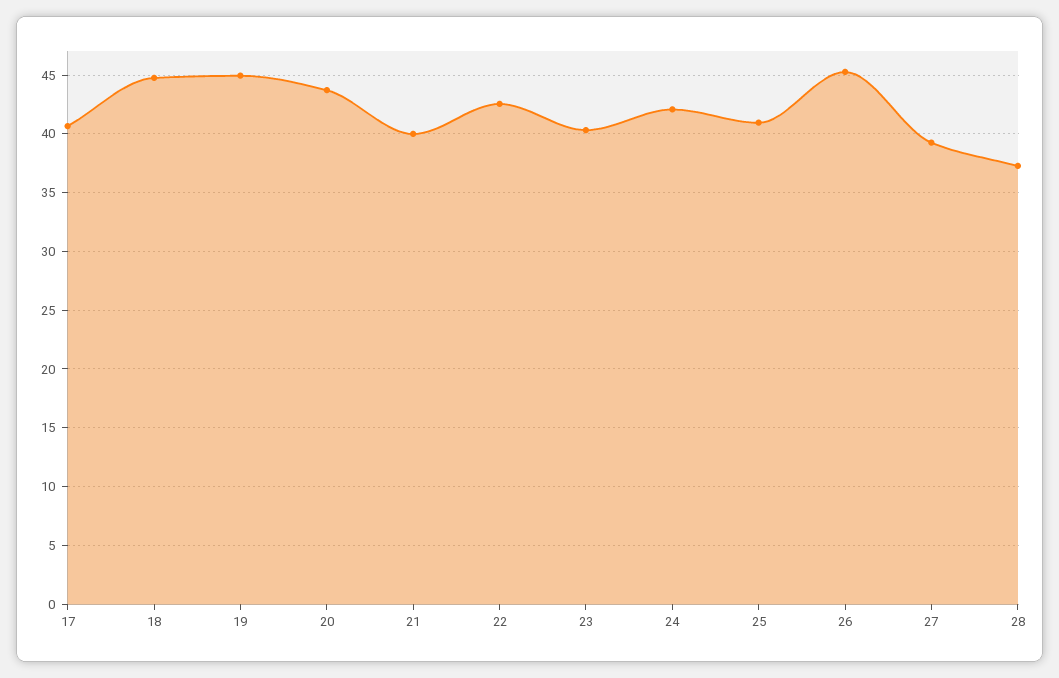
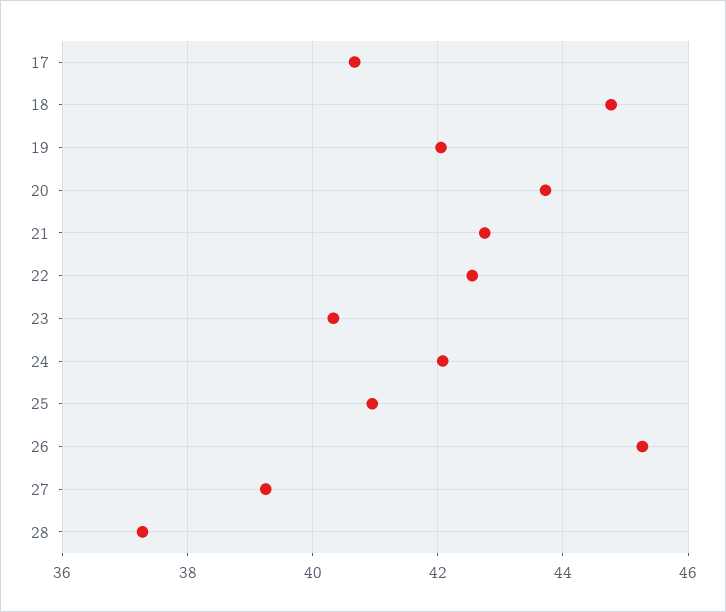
  {
    "17": 40.6,
    "18": 44.8,
-   "19": 45,
+   "19": 42,
    "20": 43.8,
-   "21": 40,
+   "21": 42.8,
    "22": 42.6,
    "23": 40.4,
    "24": 42,
    "25": 41,
    "26": 45.2,
    "27": 39.2,
    "28": 37.2
  }

